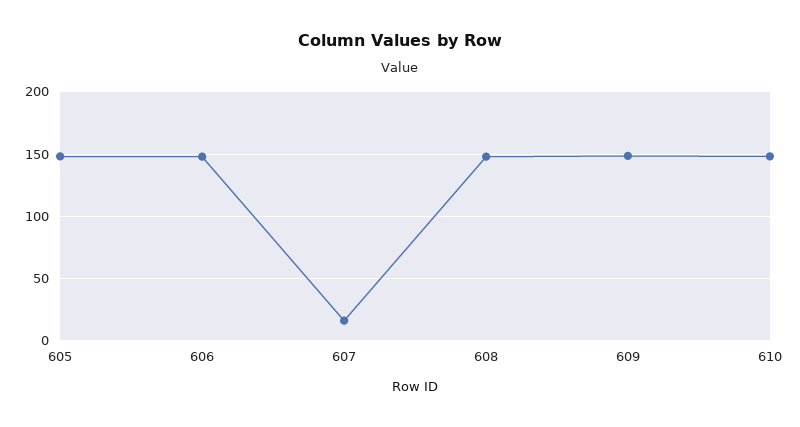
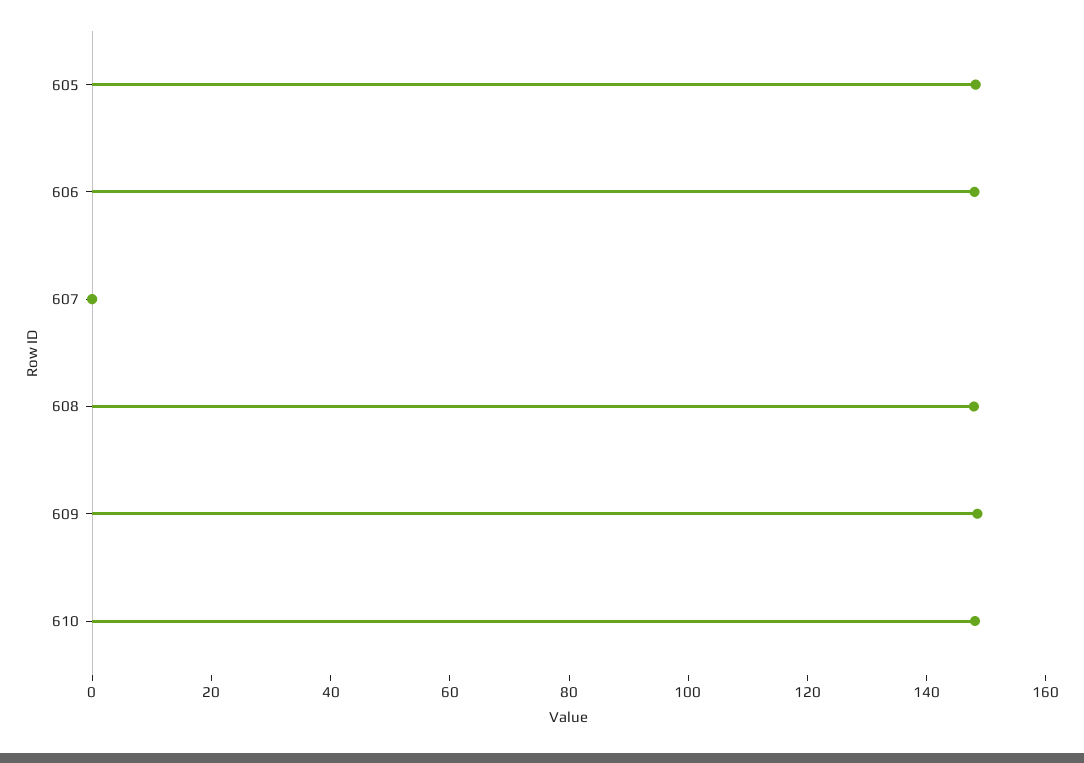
  {
    "605": 150,
    "606": 150,
-   "607": 15,
+   "607": 0,
    "608": 150,
    "609": 150,
    "610": 150
  }

